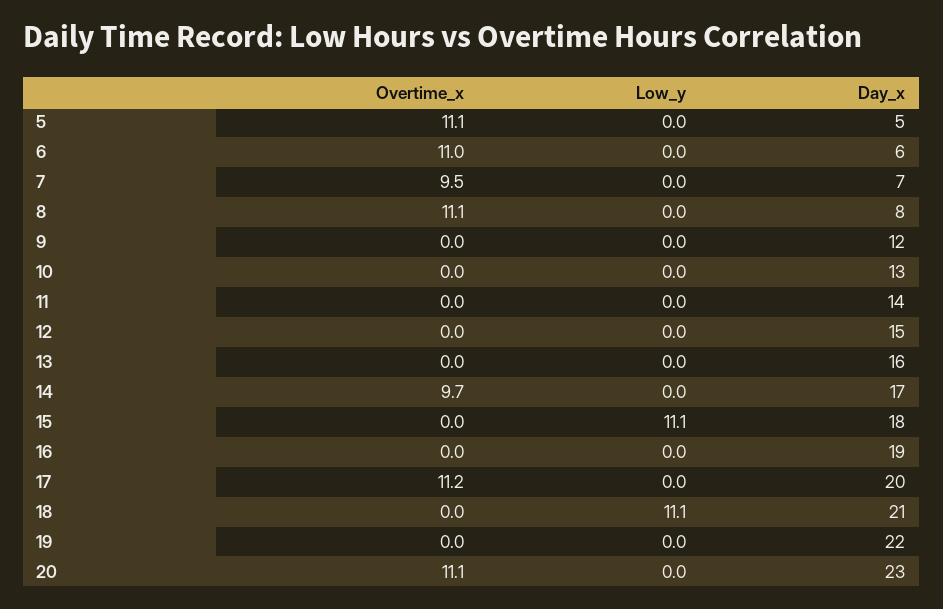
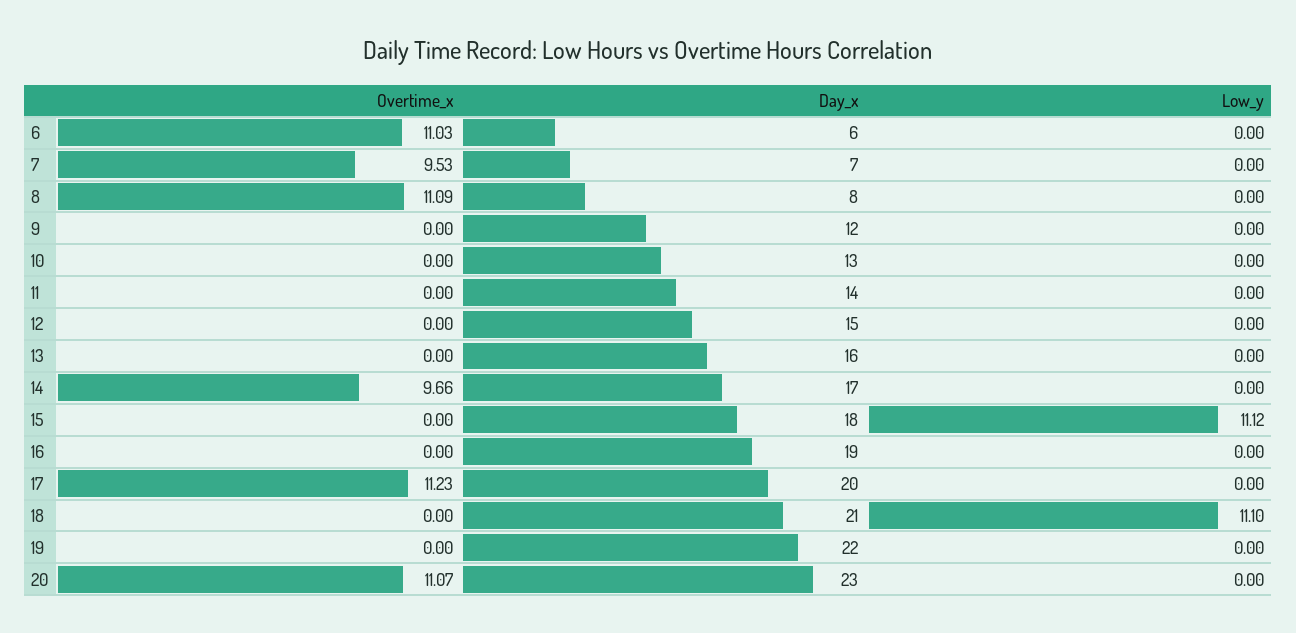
  {
    "Overtime_x": {
-     "5": 11.1,
      "6": 11.03,
      "7": 9.53,
      "8": 11.09,
      "9": 0,
      "10": 0,
      "11": 0,
      "12": 0,
      "13": 0,
      "14": 9.66,
      "15": 0,
      "16": 0,
      "17": 11.23,
      "18": 0,
      "19": 0,
      "20": 11.07
    },
    "Low_y": {
-     "5": 0,
      "6": 0,
      "7": 0,
      "8": 0,
      "9": 0,
      "10": 0,
      "11": 0,
      "12": 0,
      "13": 0,
      "14": 0,
      "15": 11.12,
      "16": 0,
      "17": 0,
      "18": 11.1,
      "19": 0,
      "20": 0
    },
    "Day_x": {
-     "5": 5,
      "6": 6,
      "7": 7,
      "8": 8,
      "9": 12,
      "10": 13,
      "11": 14,
      "12": 15,
      "13": 16,
      "14": 17,
      "15": 18,
      "16": 19,
      "17": 20,
      "18": 21,
      "19": 22,
      "20": 23
    }
  }

